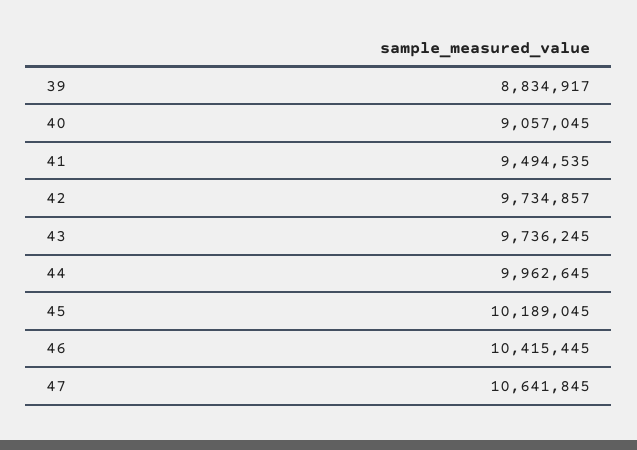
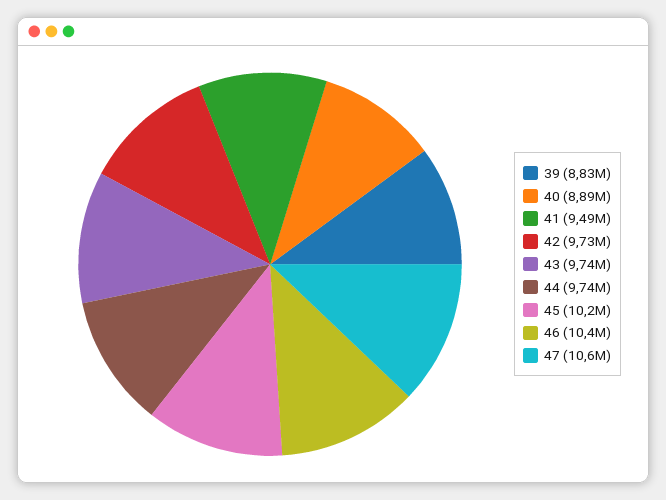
  {
    "39": 8834917,
-   "40": 9057045,
+   "40": 8890000,
    "41": 9494535,
    "42": 9734857,
    "43": 9736245,
-   "44": 9962645,
+   "44": 9740000,
    "45": 10189045,
    "46": 10415445,
    "47": 10641845
  }

